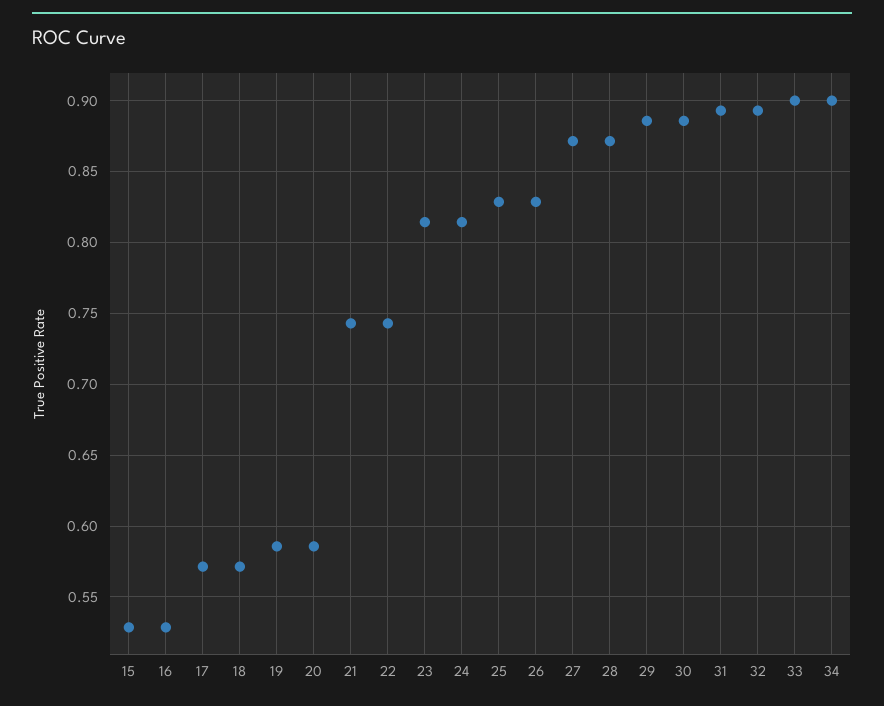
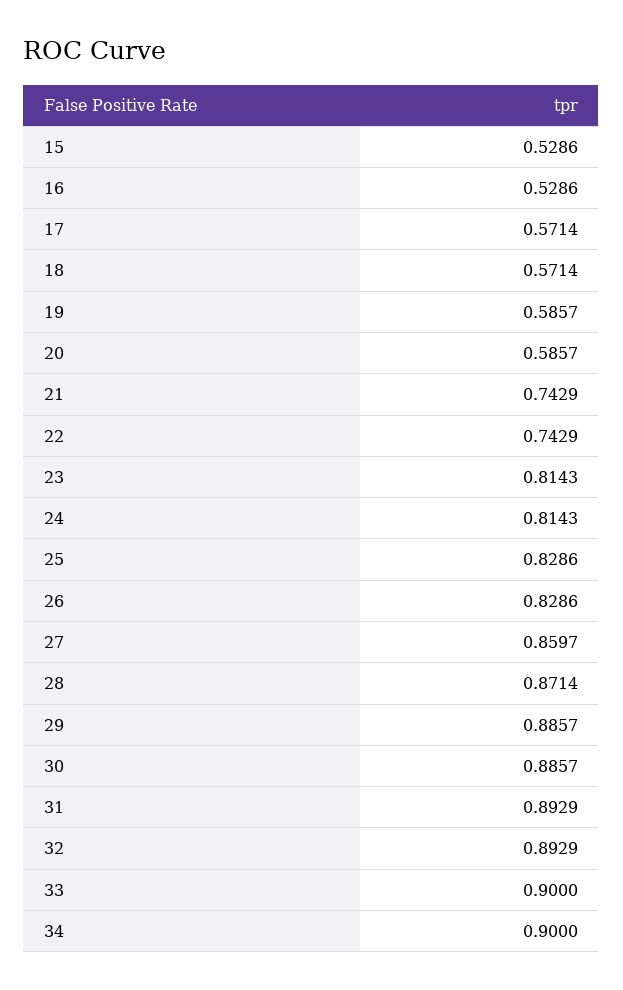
  {
    "15": 0.5286,
    "16": 0.5286,
    "17": 0.5714,
    "18": 0.5714,
    "19": 0.5857,
    "20": 0.5857,
    "21": 0.7429,
    "22": 0.7429,
    "23": 0.8143,
    "24": 0.8143,
    "25": 0.8286,
    "26": 0.8286,
-   "27": 0.87,
+   "27": 0.8597,
    "28": 0.8714,
    "29": 0.8857,
    "30": 0.8857,
    "31": 0.8929,
    "32": 0.8929,
    "33": 0.9,
    "34": 0.9
  }

